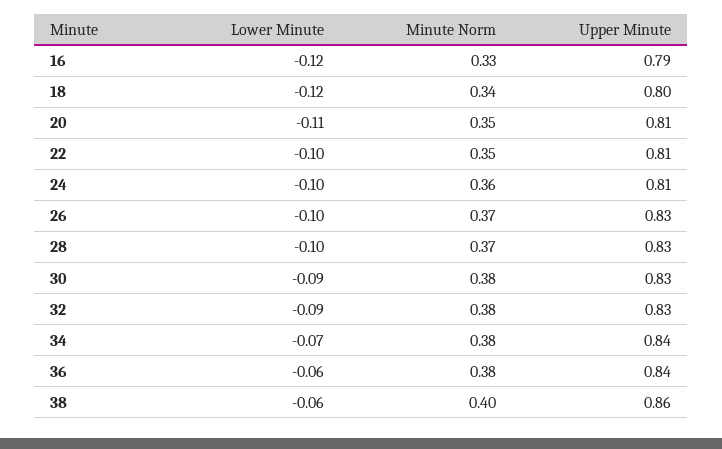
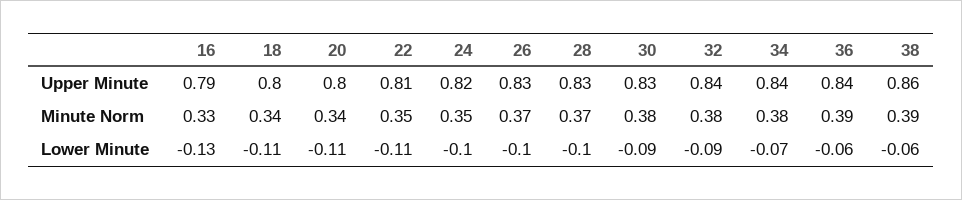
  {
    "Lower Minute": {
-     "16": -0.12,
+     "16": -0.13,
-     "18": -0.12,
+     "18": -0.11,
      "20": -0.11,
-     "22": -0.1,
+     "22": -0.11,
      "24": -0.1,
      "26": -0.1,
      "28": -0.1,
      "30": -0.09,
      "32": -0.09,
      "34": -0.07,
      "36": -0.06,
      "38": -0.06
    },
    "Minute Norm": {
      "16": 0.33,
      "18": 0.34,
-     "20": 0.35,
+     "20": 0.34,
      "22": 0.35,
-     "24": 0.36,
+     "24": 0.35,
      "26": 0.37,
      "28": 0.37,
      "30": 0.38,
      "32": 0.38,
      "34": 0.38,
-     "36": 0.38,
+     "36": 0.39,
-     "38": 0.4
+     "38": 0.39
    },
    "Upper Minute": {
      "16": 0.79,
      "18": 0.8,
-     "20": 0.81,
+     "20": 0.8,
      "22": 0.81,
-     "24": 0.81,
+     "24": 0.82,
      "26": 0.83,
      "28": 0.83,
      "30": 0.83,
-     "32": 0.83,
+     "32": 0.84,
      "34": 0.84,
      "36": 0.84,
      "38": 0.86
    }
  }

